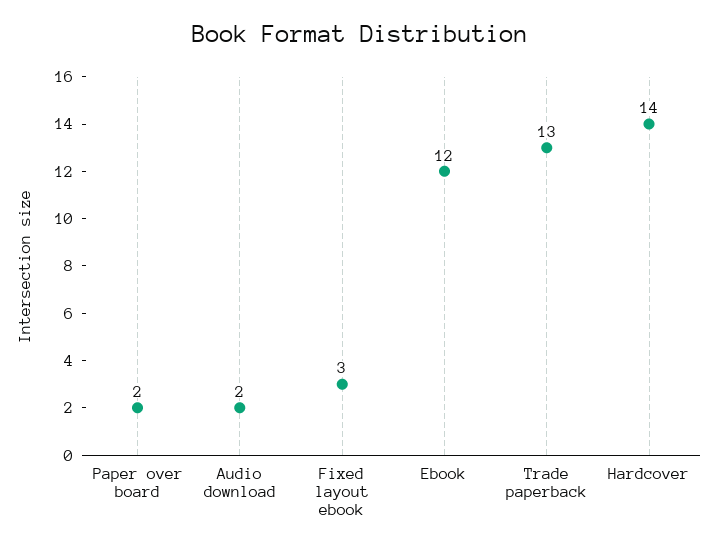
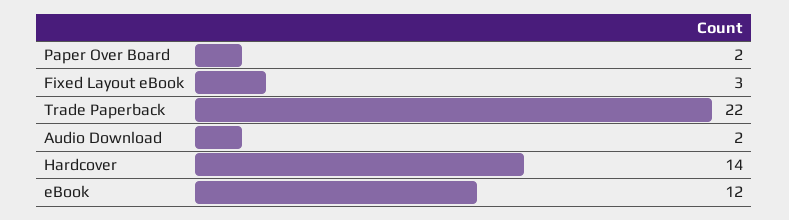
  {
    "Paper over board": 2,
    "Audio download": 2,
    "Fixed layout ebook": 3,
    "Ebook": 12,
-   "Trade paperback": 13,
+   "Trade paperback": 22,
    "Hardcover": 14
  }

